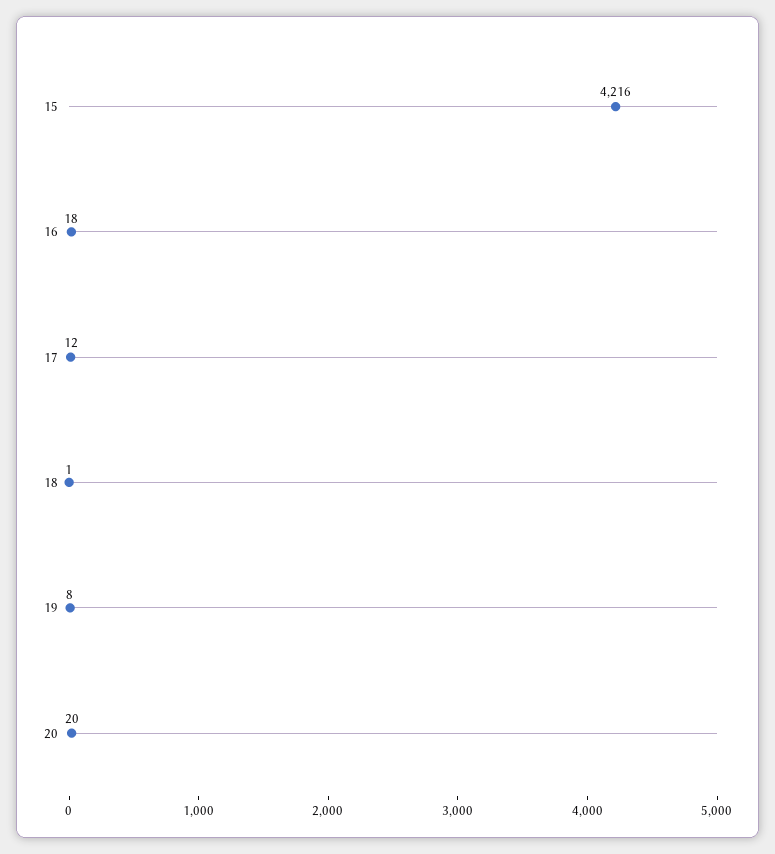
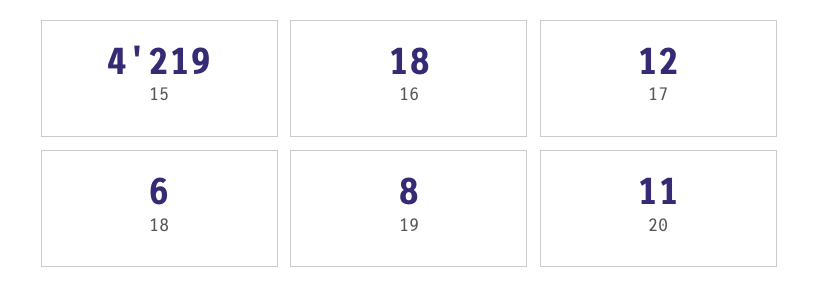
  {
-   "15": 4216,
+   "15": 4219,
    "16": 18,
    "17": 12,
-   "18": 1,
+   "18": 6,
    "19": 8,
-   "20": 20
+   "20": 11
  }

